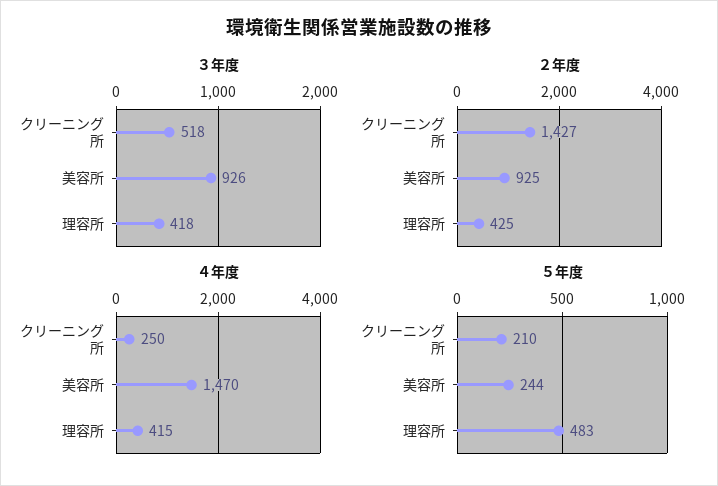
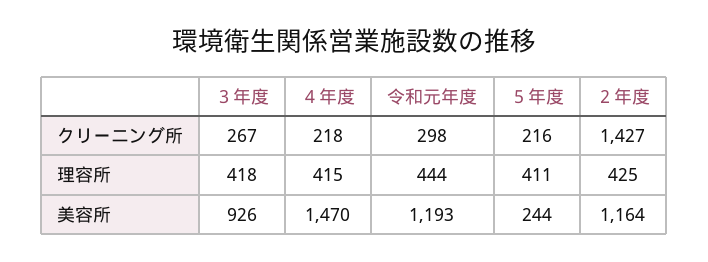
  {
    "３年度": {
-     "クリーニング所": 518,
+     "クリーニング所": 267,
      "美容所": 926,
      "理容所": 418
    },
    "２年度": {
      "クリーニング所": 1427,
-     "美容所": 925,
+     "美容所": 1164,
      "理容所": 425
    },
    "４年度": {
-     "クリーニング所": 250,
+     "クリーニング所": 218,
      "美容所": 1470,
      "理容所": 415
    },
    "５年度": {
-     "クリーニング所": 210,
+     "クリーニング所": 216,
      "美容所": 244,
-     "理容所": 483
+     "理容所": 411
-   }
+   },
+   "令和元年度": {
+     "クリーニング所": 298,
+     "理容所": 444,
+     "美容所": 1193
+   }
  }

